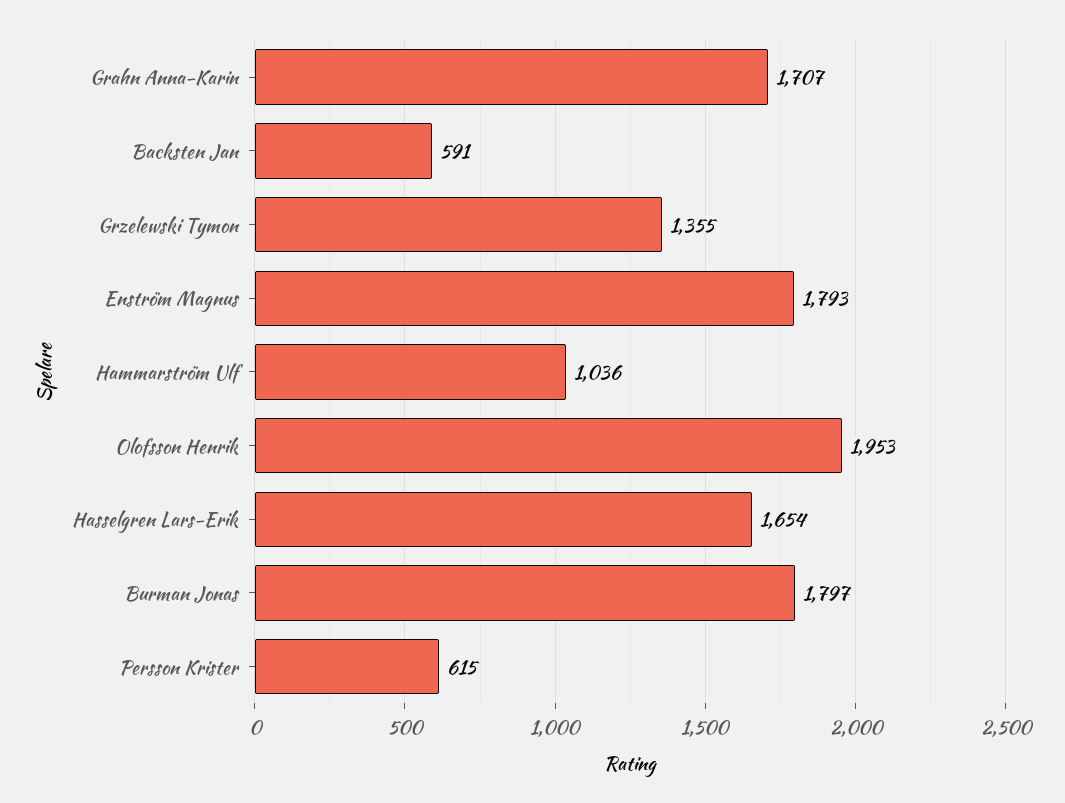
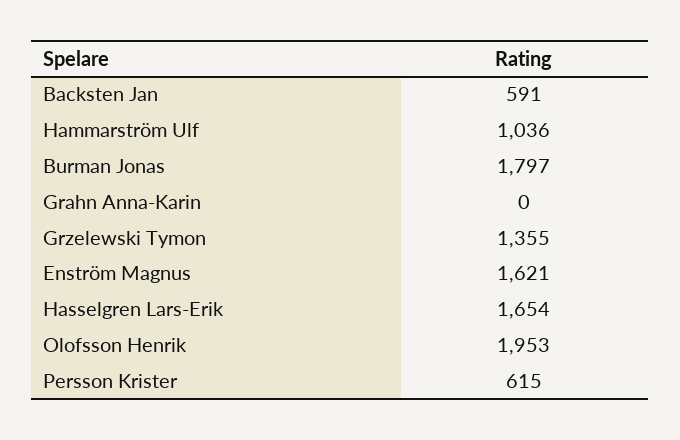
  {
-   "Grahn Anna-Karin": 1707,
+   "Grahn Anna-Karin": 0,
    "Backsten Jan": 591,
    "Grzelewski Tymon": 1355,
-   "Enström Magnus": 1793,
+   "Enström Magnus": 1621,
    "Hammarström Ulf": 1036,
    "Olofsson Henrik": 1953,
    "Hasselgren Lars-Erik": 1654,
    "Burman Jonas": 1797,
    "Persson Krister": 615
  }

